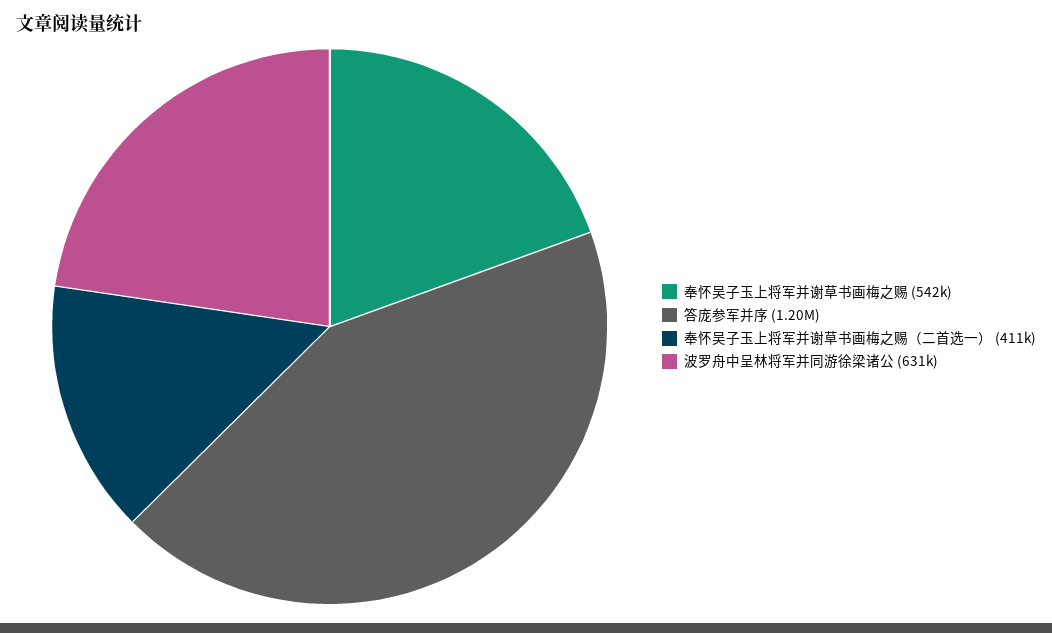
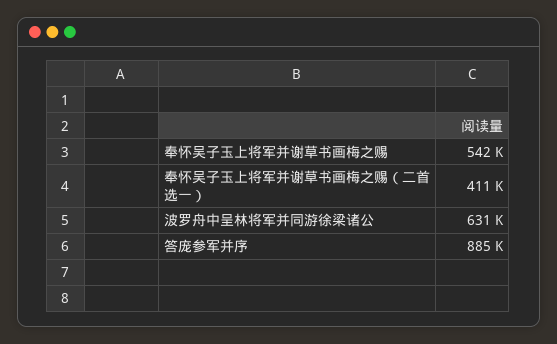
  {
    "奉怀吴子玉上将军并谢草书画梅之赐": 542000,
-   "答庞参军并序": 1200000,
+   "答庞参军并序": 885000,
    "奉怀吴子玉上将军并谢草书画梅之赐（二首选一）": 411000,
    "波罗舟中呈林将军并同游徐梁诸公": 631000
  }

